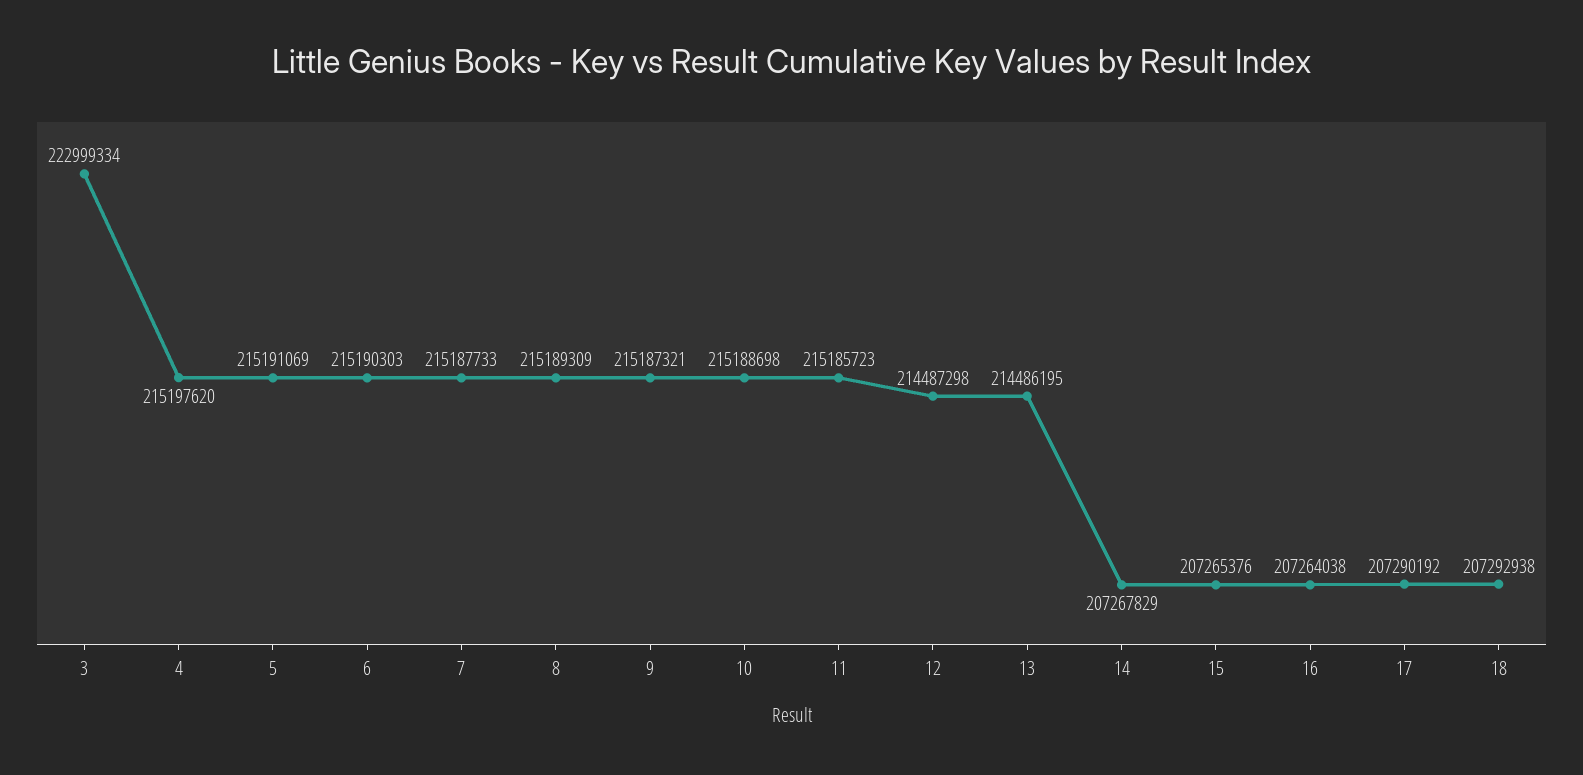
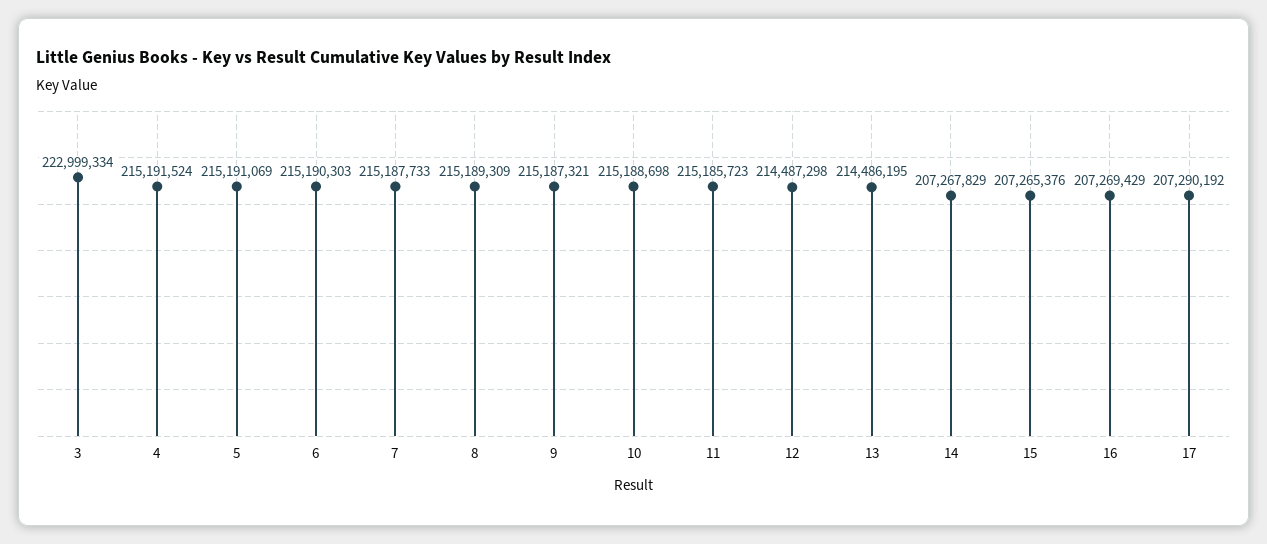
  {
    "3": 222999334,
-   "4": 215197620,
+   "4": 215191524,
    "5": 215191069,
    "6": 215190303,
    "7": 215187733,
    "8": 215189309,
    "9": 215187321,
    "10": 215188698,
    "11": 215185723,
    "12": 214487298,
    "13": 214486195,
    "14": 207267829,
    "15": 207265376,
-   "16": 207264038,
+   "16": 207269429,
-   "17": 207290192,
+   "17": 207290192
-   "18": 207292938
  }

